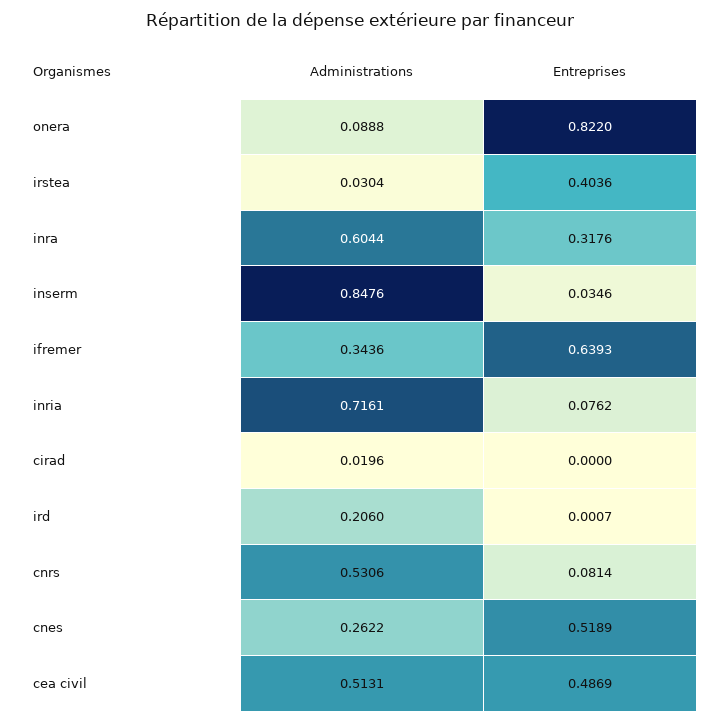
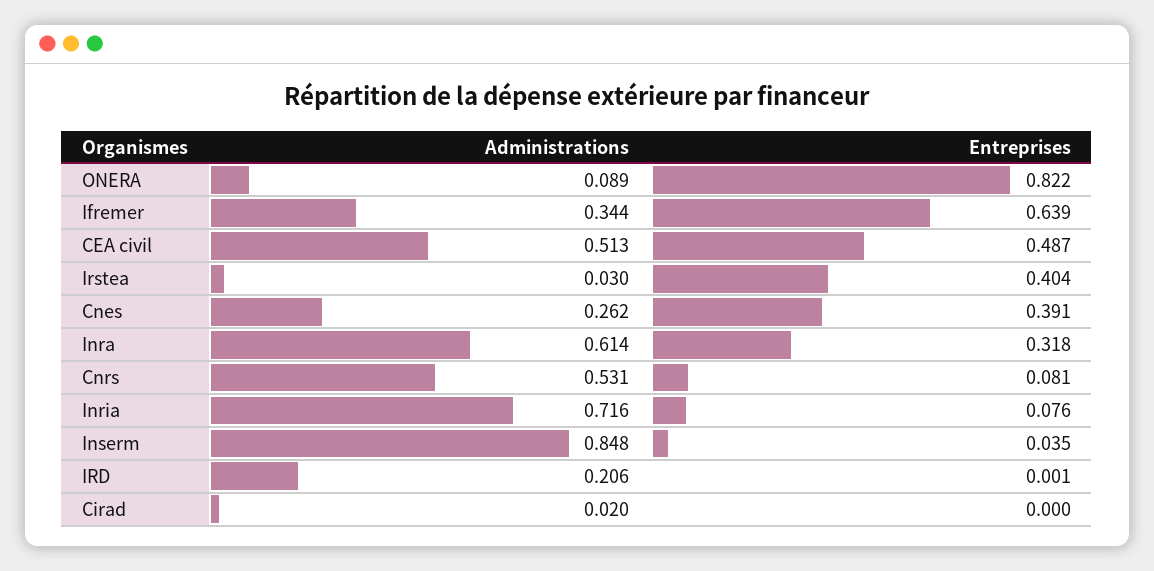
  {
    "Administrations": {
      "onera": 0.0888,
      "irstea": 0.0304,
-     "inra": 0.6044,
+     "inra": 0.614,
      "inserm": 0.8476,
      "ifremer": 0.3436,
      "inria": 0.7161,
      "cirad": 0.0196,
      "ird": 0.206,
      "cnrs": 0.5306,
      "cnes": 0.2622,
      "cea civil": 0.5131
    },
    "Entreprises": {
      "onera": 0.822,
      "irstea": 0.4036,
      "inra": 0.3176,
      "inserm": 0.0346,
      "ifremer": 0.6393,
      "inria": 0.0762,
      "cirad": 0,
      "ird": 0.0007,
      "cnrs": 0.0814,
-     "cnes": 0.5189,
+     "cnes": 0.391,
      "cea civil": 0.4869
    }
  }

